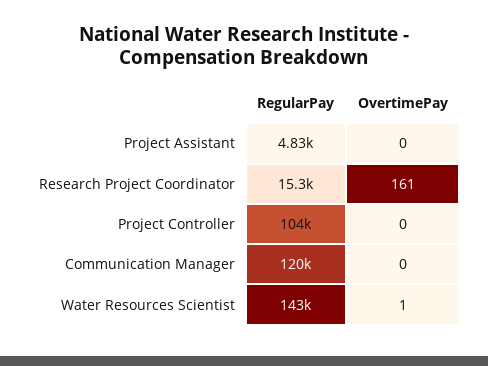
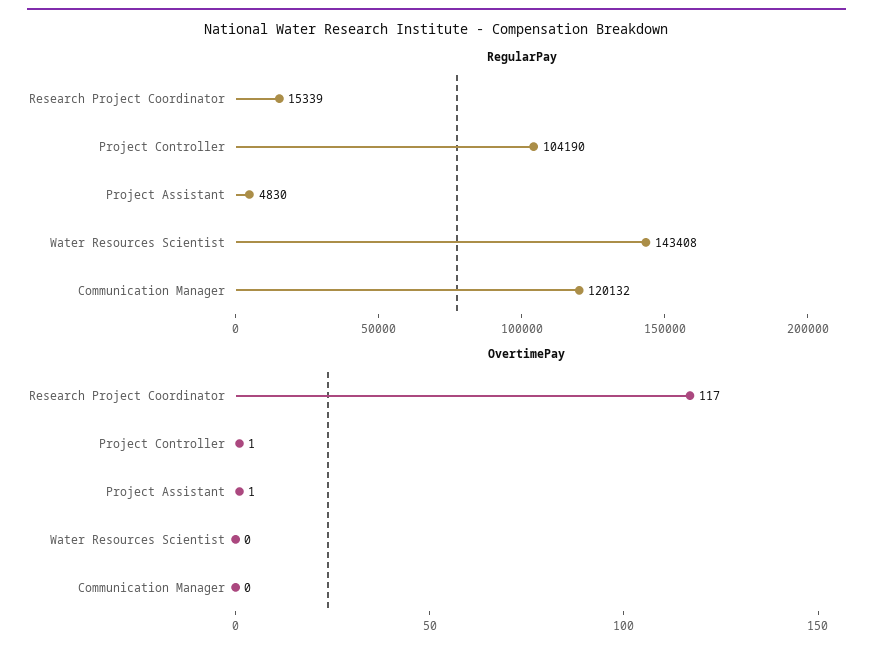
  {
    "RegularPay": {
      "Project Assistant": 4830,
      "Research Project Coordinator": 15339,
      "Project Controller": 104190,
      "Communication Manager": 120132,
      "Water Resources Scientist": 143408
    },
    "OvertimePay": {
-     "Project Assistant": 0,
+     "Project Assistant": 1,
-     "Research Project Coordinator": 161,
+     "Research Project Coordinator": 117,
-     "Project Controller": 0,
+     "Project Controller": 1,
      "Communication Manager": 0,
-     "Water Resources Scientist": 1
+     "Water Resources Scientist": 0
    }
  }

